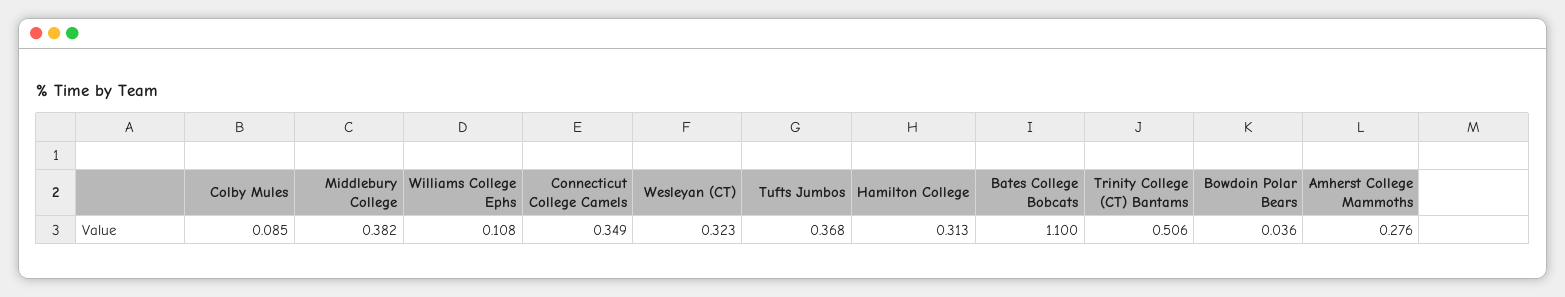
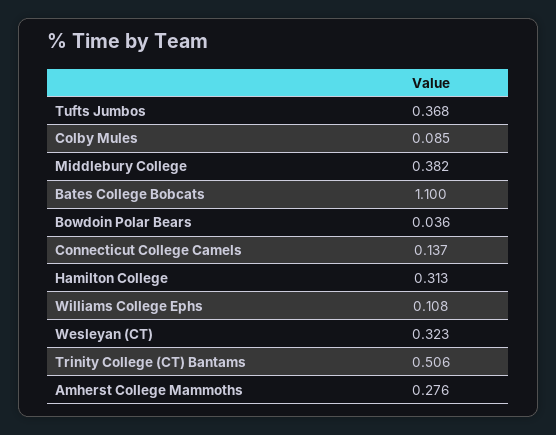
  {
    "Colby Mules": 0.085,
    "Middlebury College": 0.382,
    "Williams College Ephs": 0.108,
-   "Connecticut College Camels": 0.349,
+   "Connecticut College Camels": 0.137,
    "Wesleyan (CT)": 0.323,
    "Tufts Jumbos": 0.368,
    "Hamilton College": 0.313,
    "Bates College Bobcats": 1.1,
    "Trinity College (CT) Bantams": 0.506,
    "Bowdoin Polar Bears": 0.036,
    "Amherst College Mammoths": 0.276
  }

